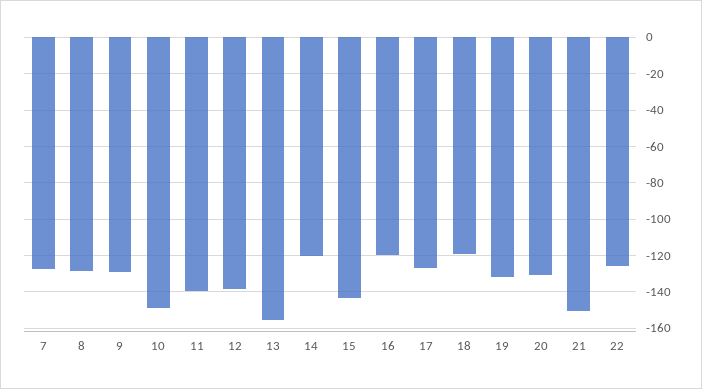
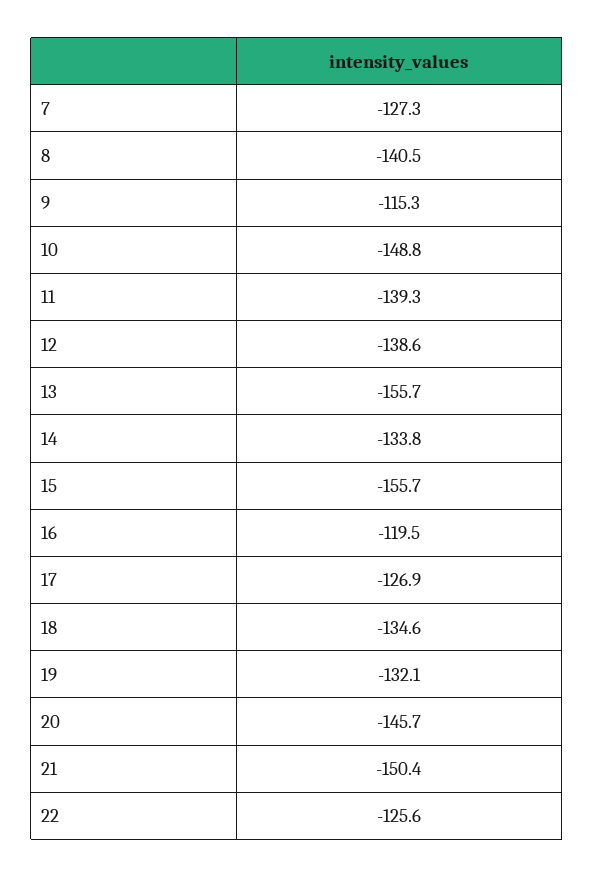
  {
    "7": -127.3,
-   "8": -130,
+   "8": -140.5,
-   "9": -130,
+   "9": -115.3,
    "10": -148.8,
    "11": -139.3,
    "12": -138.6,
    "13": -155.7,
-   "14": -120,
+   "14": -133.8,
-   "15": -145,
+   "15": -155.7,
    "16": -119.5,
    "17": -126.9,
-   "18": -120,
+   "18": -134.6,
    "19": -132.1,
-   "20": -130,
+   "20": -145.7,
    "21": -150.4,
    "22": -125.6
  }

